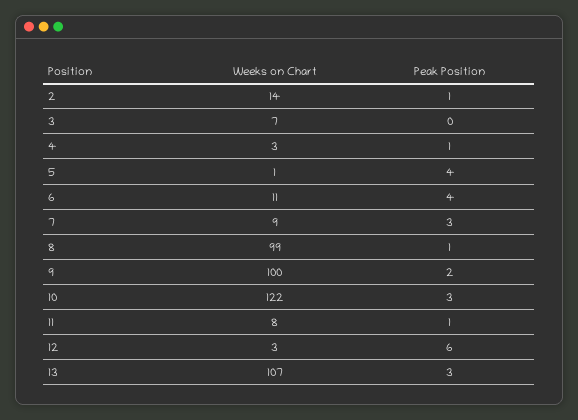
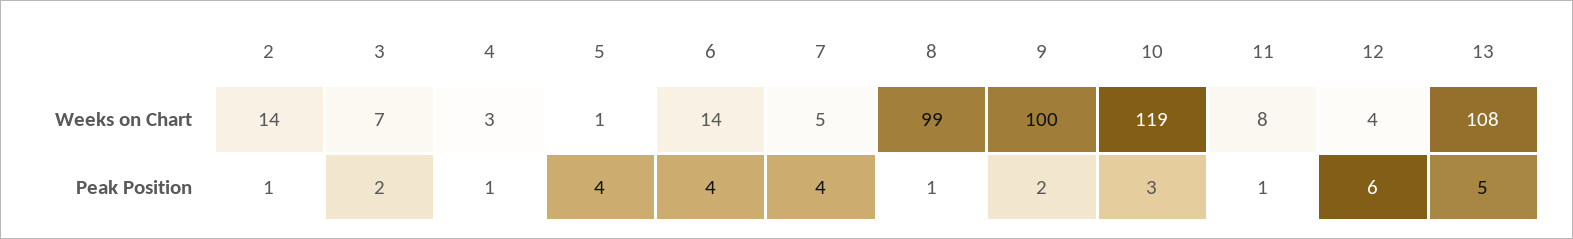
  {
    "Weeks on Chart": {
      "2": 14,
      "3": 7,
      "4": 3,
      "5": 1,
-     "6": 11,
+     "6": 14,
-     "7": 9,
+     "7": 5,
      "8": 99,
      "9": 100,
-     "10": 122,
+     "10": 119,
      "11": 8,
-     "12": 3,
+     "12": 4,
-     "13": 107
+     "13": 108
    },
    "Peak Position": {
      "2": 1,
-     "3": 0,
+     "3": 2,
      "4": 1,
      "5": 4,
      "6": 4,
-     "7": 3,
+     "7": 4,
      "8": 1,
      "9": 2,
      "10": 3,
      "11": 1,
      "12": 6,
-     "13": 3
+     "13": 5
    }
  }

